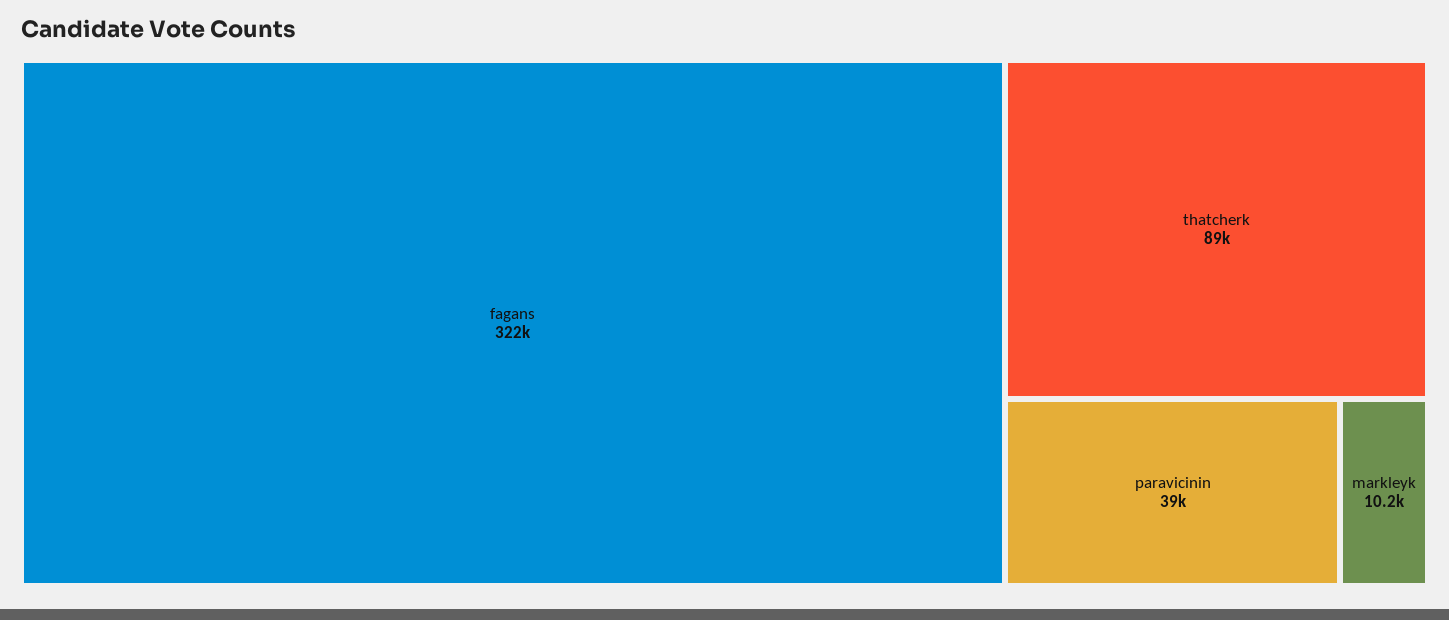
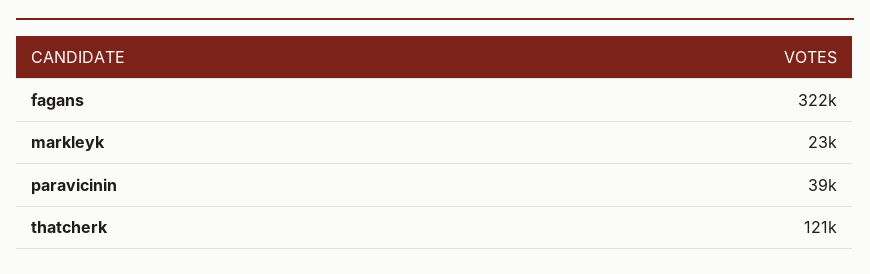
  {
    "fagans": 322000,
-   "thatcherk": 89000,
+   "thatcherk": 121000,
    "paravicinin": 39000,
-   "markleyk": 10200
+   "markleyk": 23000
  }

